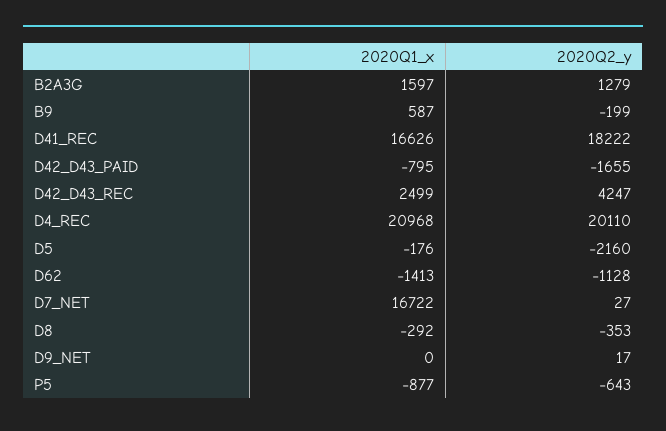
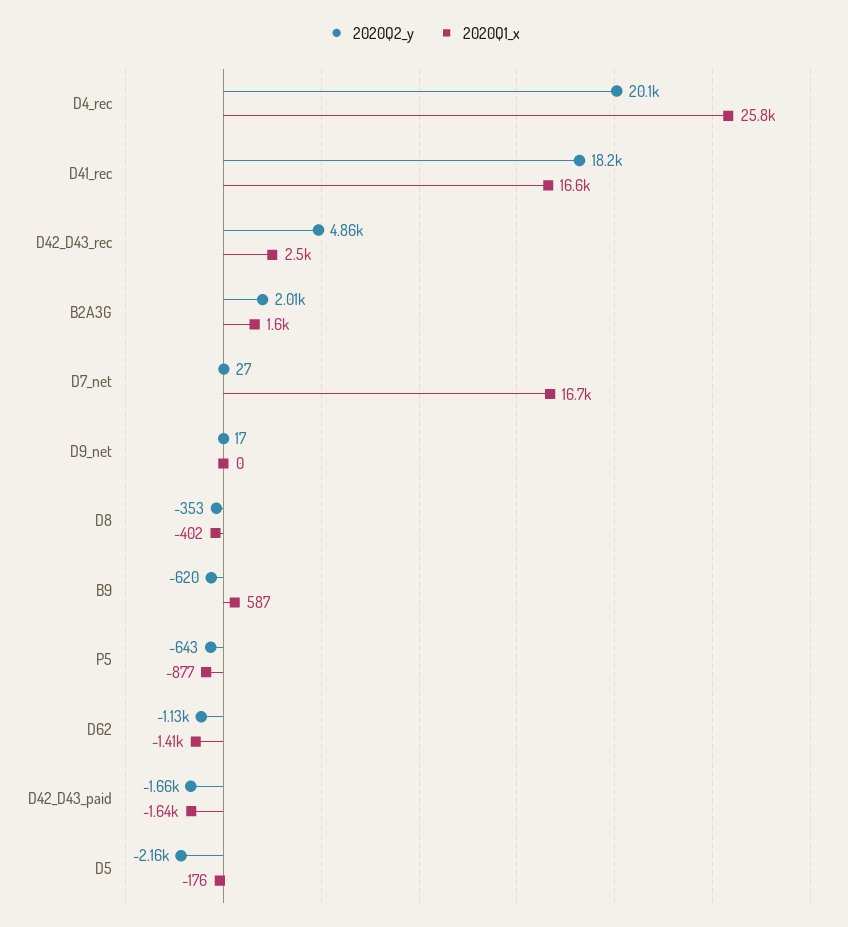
  {
    "2020Q1_x": {
      "B2A3G": 1597,
      "B9": 587,
      "D41_REC": 16626,
-     "D42_D43_PAID": -795,
+     "D42_D43_PAID": -1640,
      "D42_D43_REC": 2499,
-     "D4_REC": 20968,
+     "D4_REC": 25800,
      "D5": -176,
      "D62": -1413,
      "D7_NET": 16722,
-     "D8": -292,
+     "D8": -402,
      "D9_NET": 0,
      "P5": -877
    },
    "2020Q2_y": {
-     "B2A3G": 1279,
+     "B2A3G": 2010,
-     "B9": -199,
+     "B9": -620,
      "D41_REC": 18222,
      "D42_D43_PAID": -1655,
-     "D42_D43_REC": 4247,
+     "D42_D43_REC": 4860,
      "D4_REC": 20110,
      "D5": -2160,
      "D62": -1128,
      "D7_NET": 27,
      "D8": -353,
      "D9_NET": 17,
      "P5": -643
    }
  }

